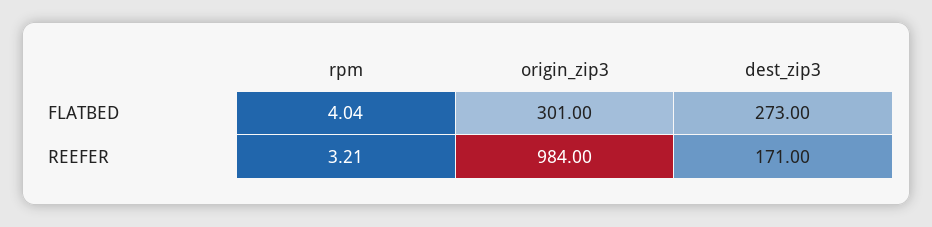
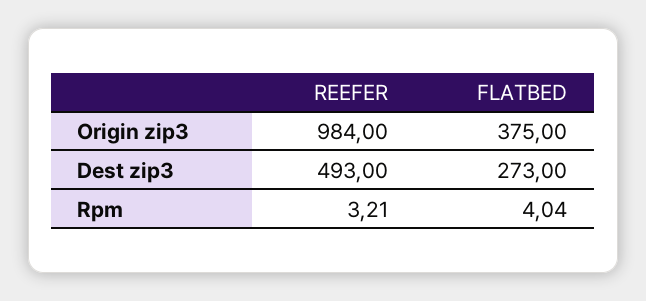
  {
    "rpm": {
      "FLATBED": 4.04,
      "REEFER": 3.21
    },
    "origin_zip3": {
-     "FLATBED": 301,
+     "FLATBED": 375,
      "REEFER": 984
    },
    "dest_zip3": {
      "FLATBED": 273,
-     "REEFER": 171
+     "REEFER": 493
    }
  }

